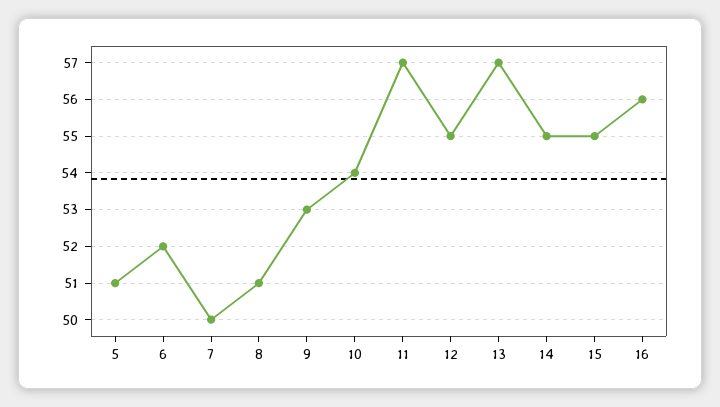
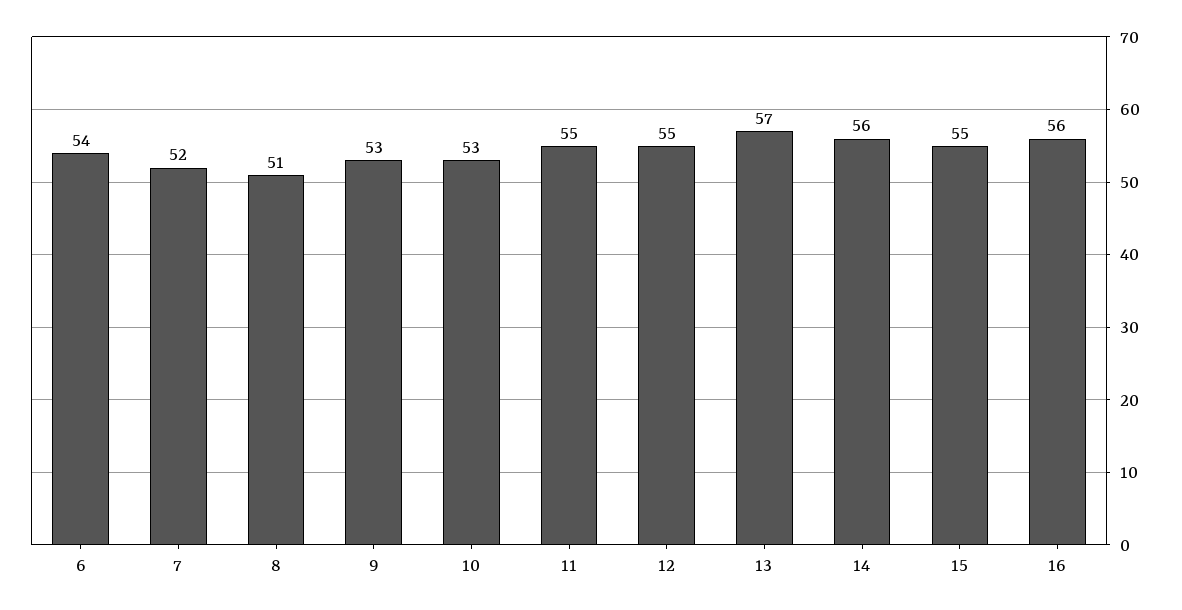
  {
-   "5": 51,
-   "6": 52,
+   "6": 54,
-   "7": 50,
+   "7": 52,
    "8": 51,
    "9": 53,
-   "10": 54,
+   "10": 53,
-   "11": 57,
+   "11": 55,
    "12": 55,
    "13": 57,
-   "14": 55,
+   "14": 56,
    "15": 55,
    "16": 56
  }

